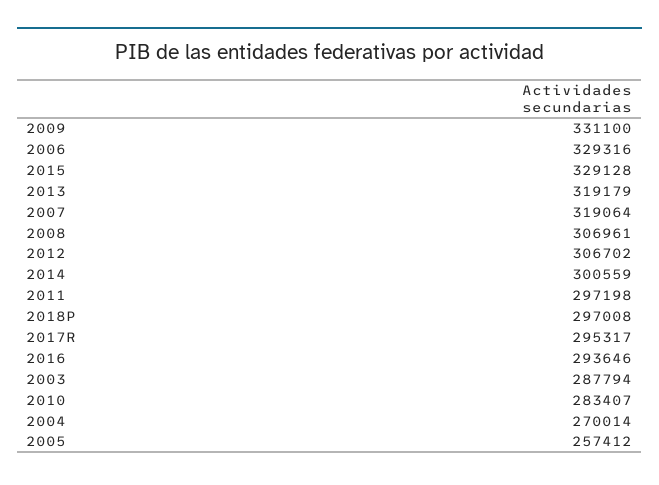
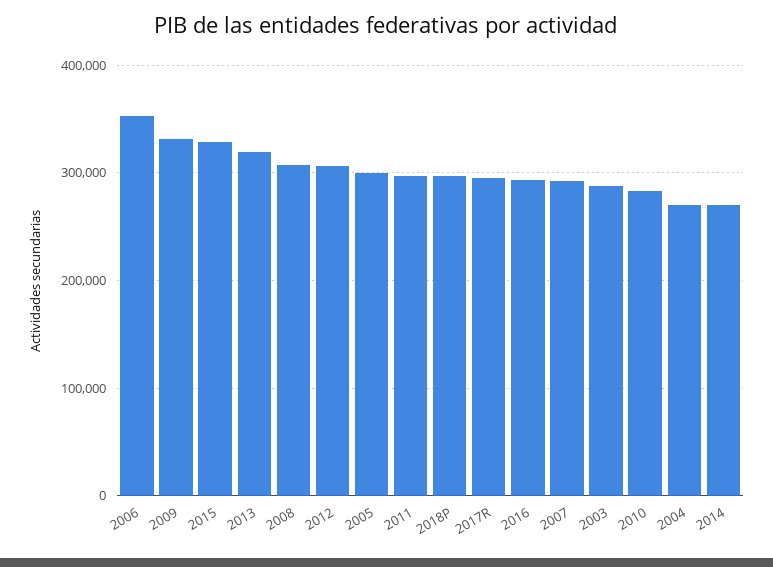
  {
    "2009": 331100,
-   "2006": 329316,
+   "2006": 350000,
    "2015": 329128,
    "2013": 319179,
-   "2007": 319064,
+   "2007": 290000,
    "2008": 306961,
    "2012": 306702,
-   "2014": 300559,
+   "2014": 270000,
    "2011": 297198,
    "2018P": 297008,
    "2017R": 295317,
    "2016": 293646,
    "2003": 287794,
    "2010": 283407,
    "2004": 270014,
-   "2005": 257412
+   "2005": 300000
  }

